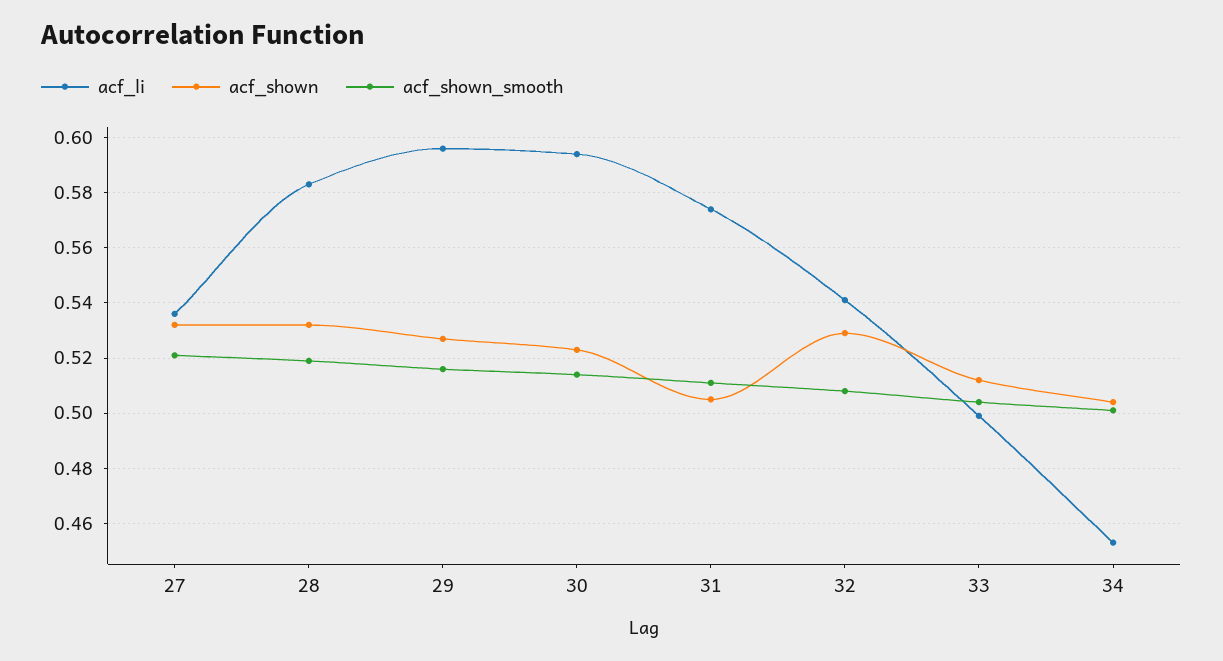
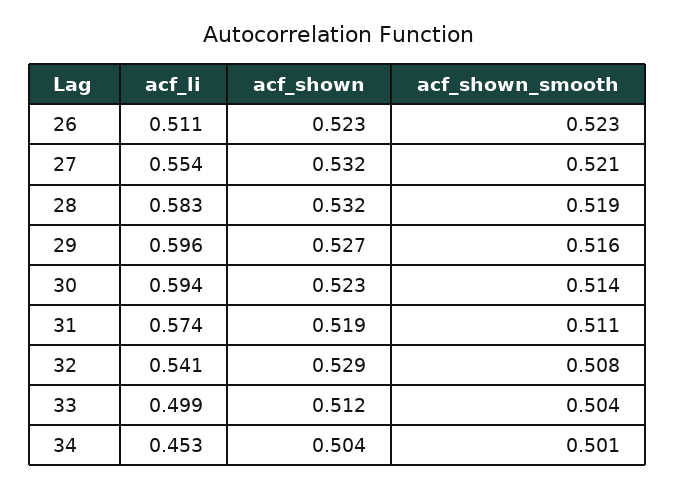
  {
    "acf_li": {
-     "27": 0.535,
+     "27": 0.554,
      "28": 0.583,
      "29": 0.596,
      "30": 0.594,
      "31": 0.574,
      "32": 0.541,
      "33": 0.499,
-     "34": 0.453
+     "34": 0.453,
+     "26": 0.511
    },
    "acf_shown": {
      "27": 0.532,
      "28": 0.532,
      "29": 0.527,
      "30": 0.523,
-     "31": 0.505,
+     "31": 0.519,
      "32": 0.529,
      "33": 0.512,
-     "34": 0.504
+     "34": 0.504,
+     "26": 0.523
    },
    "acf_shown_smooth": {
      "27": 0.521,
      "28": 0.519,
      "29": 0.516,
      "30": 0.514,
      "31": 0.511,
      "32": 0.508,
      "33": 0.504,
-     "34": 0.501
+     "34": 0.501,
+     "26": 0.523
    }
  }

